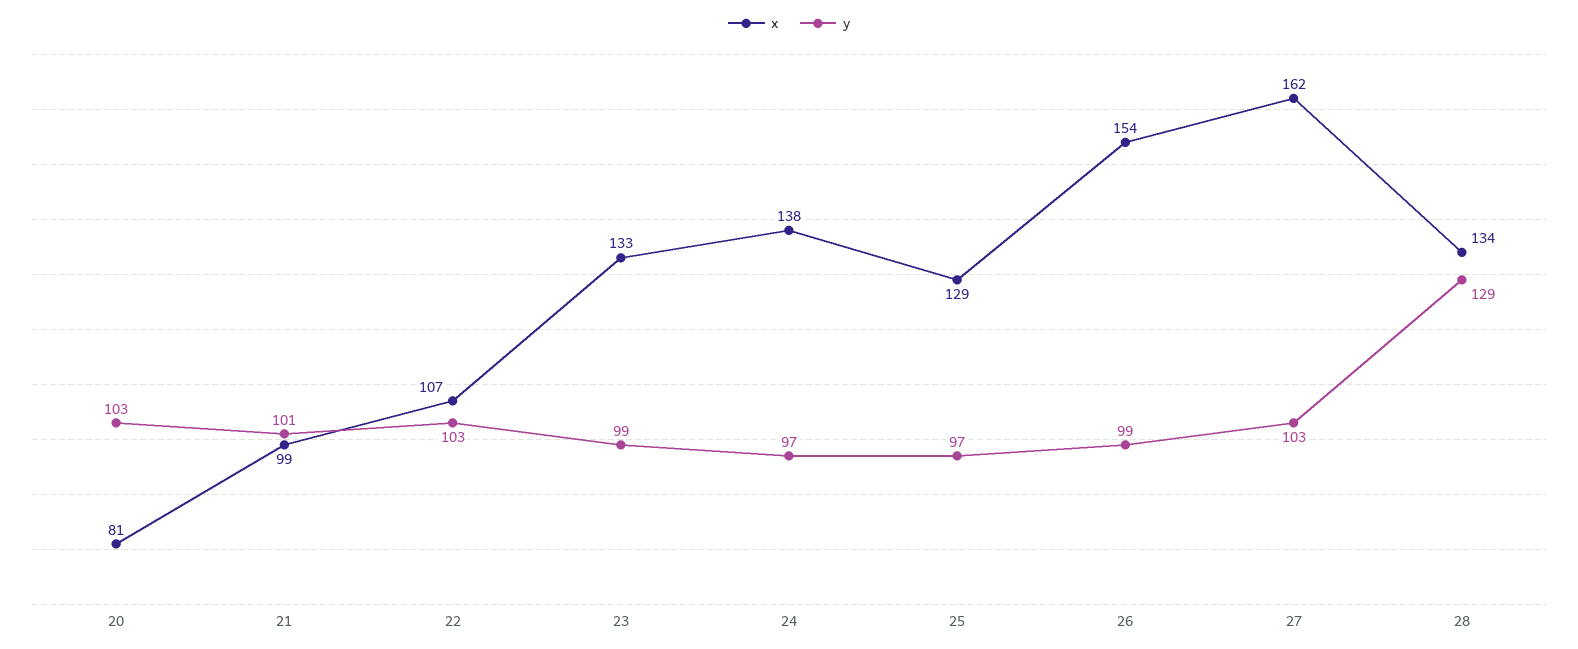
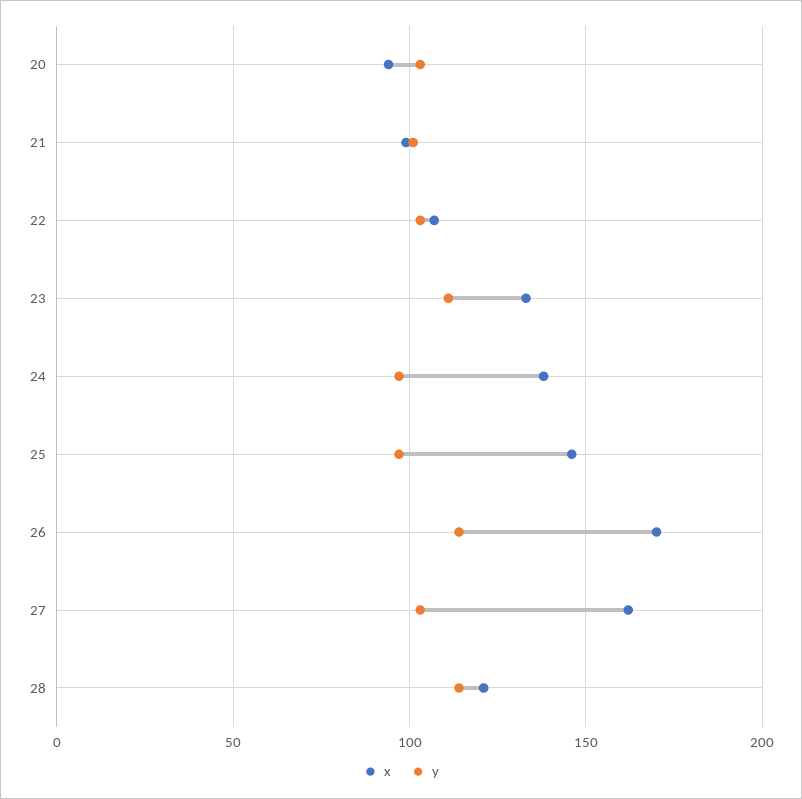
  {
    "x": {
-     "20": 81,
+     "20": 95,
      "21": 99,
      "22": 107,
      "23": 133,
      "24": 138,
-     "25": 129,
+     "25": 145,
-     "26": 154,
+     "26": 170,
      "27": 162,
-     "28": 134
+     "28": 120
    },
    "y": {
      "20": 103,
      "21": 101,
      "22": 103,
-     "23": 99,
+     "23": 110,
      "24": 97,
      "25": 97,
-     "26": 99,
+     "26": 115,
      "27": 103,
-     "28": 129
+     "28": 115
    }
  }

